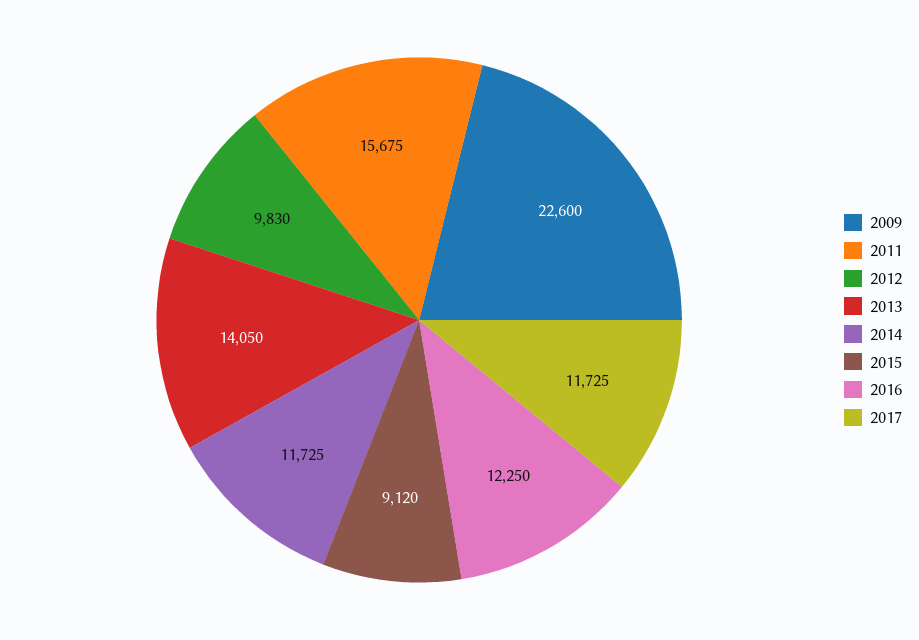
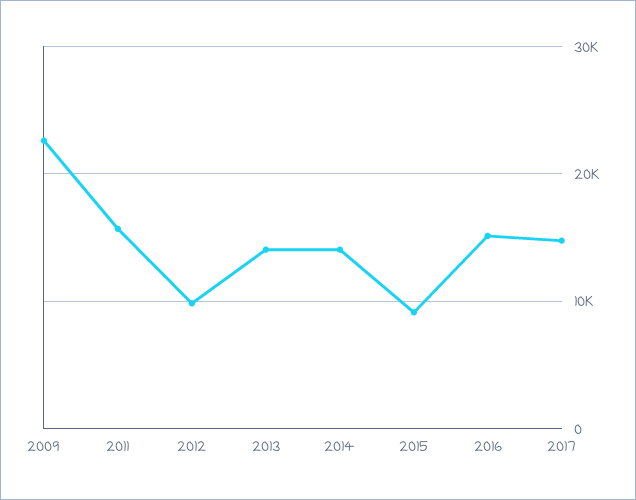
  {
    "2009": 22600,
    "2011": 15675,
    "2012": 9830,
    "2013": 14050,
-   "2014": 11725,
+   "2014": 14000,
    "2015": 9120,
-   "2016": 12250,
+   "2016": 15000,
-   "2017": 11725
+   "2017": 15000
  }

